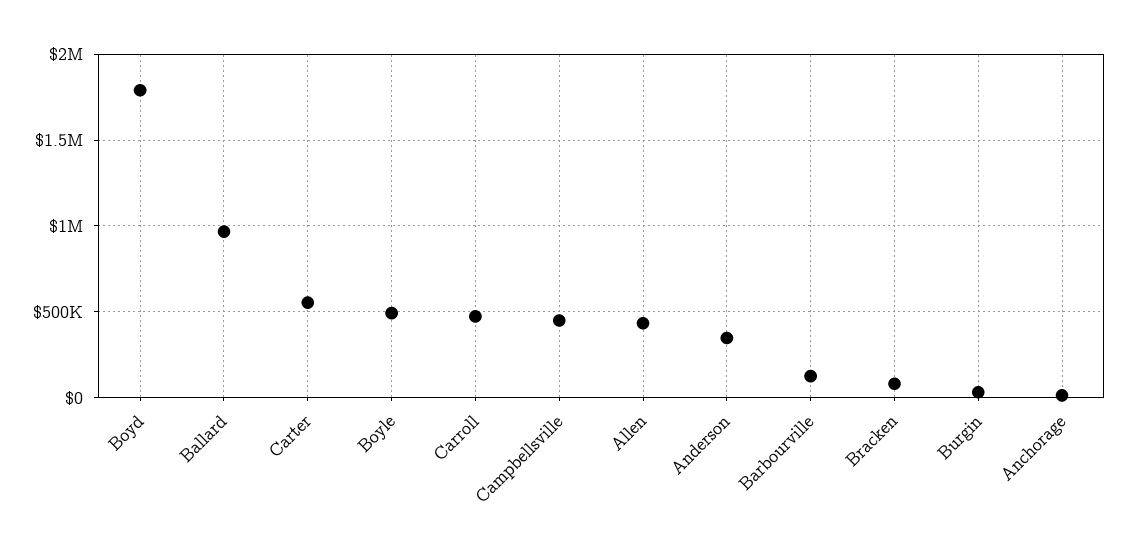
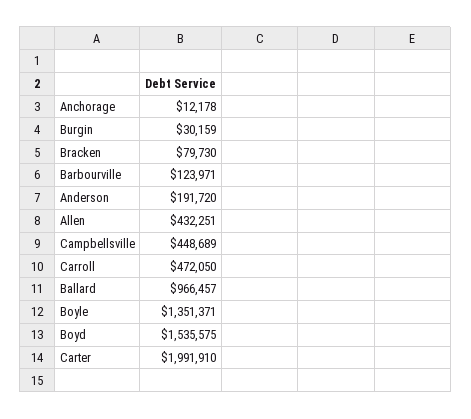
  {
-   "Boyd": 1800000,
+   "Boyd": 1535575,
    "Ballard": 966457,
-   "Carter": 550000,
+   "Carter": 1991910,
-   "Boyle": 500000,
+   "Boyle": 1351371,
    "Carroll": 472050,
    "Campbellsville": 448689,
    "Allen": 432251,
-   "Anderson": 350000,
+   "Anderson": 191720,
    "Barbourville": 123971,
    "Bracken": 79730,
    "Burgin": 30159,
    "Anchorage": 12178
  }

